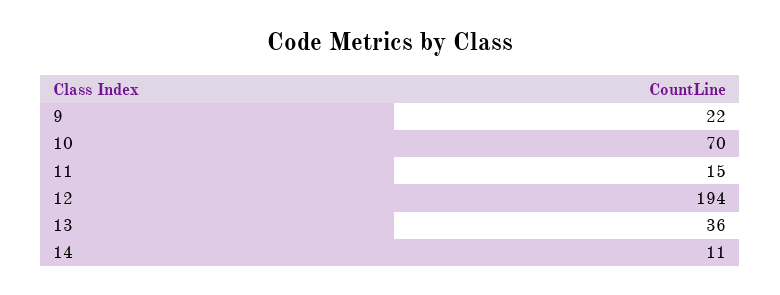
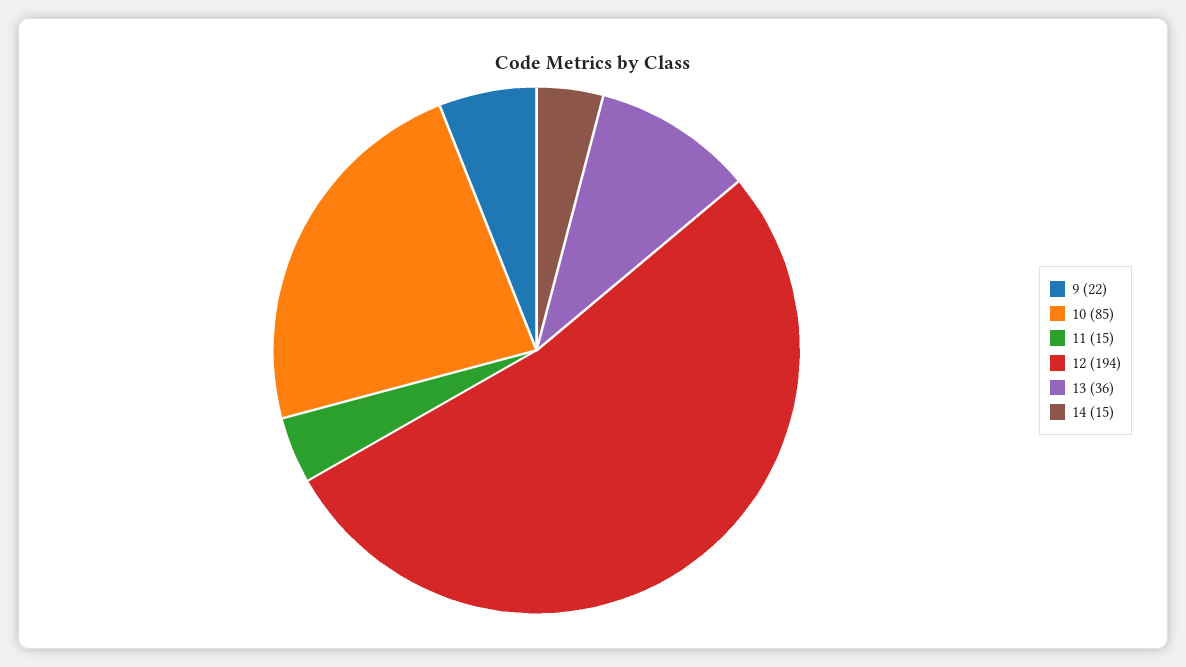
  {
    "9": 22,
-   "10": 70,
+   "10": 85,
    "11": 15,
    "12": 194,
    "13": 36,
-   "14": 11
+   "14": 15
  }

